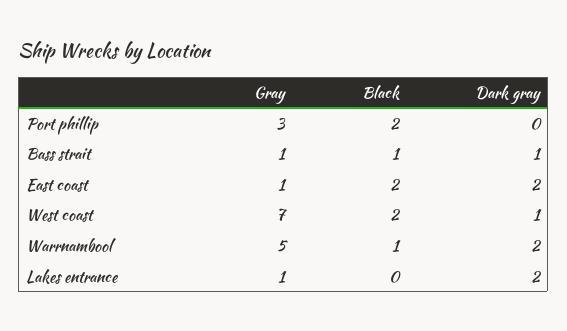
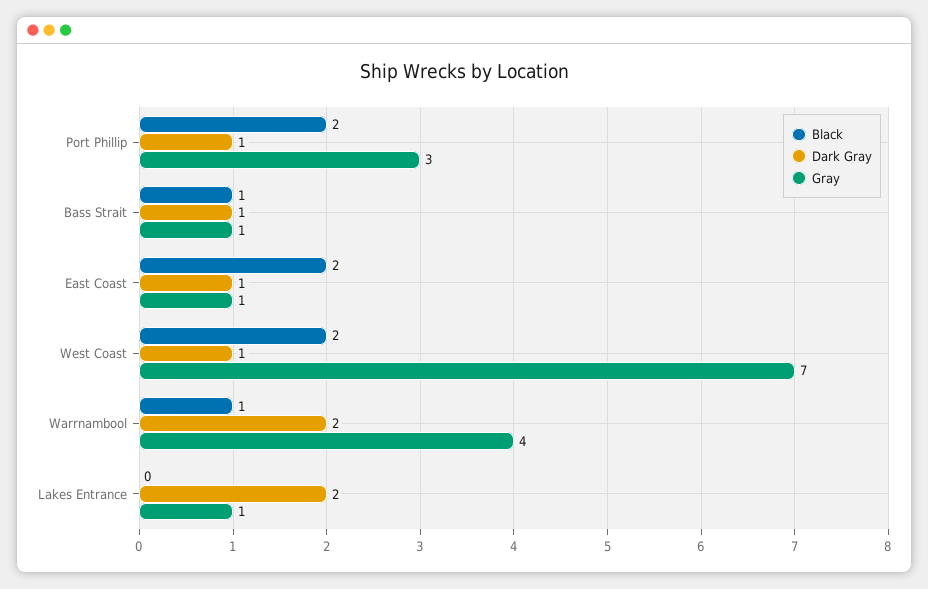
  {
    "Gray": {
      "Port phillip": 3,
      "Bass strait": 1,
      "East coast": 1,
      "West coast": 7,
-     "Warrnambool": 5,
+     "Warrnambool": 4,
      "Lakes entrance": 1
    },
    "Black": {
      "Port phillip": 2,
      "Bass strait": 1,
      "East coast": 2,
      "West coast": 2,
      "Warrnambool": 1,
      "Lakes entrance": 0
    },
    "Dark gray": {
-     "Port phillip": 0,
+     "Port phillip": 1,
      "Bass strait": 1,
-     "East coast": 2,
+     "East coast": 1,
      "West coast": 1,
      "Warrnambool": 2,
      "Lakes entrance": 2
    }
  }

